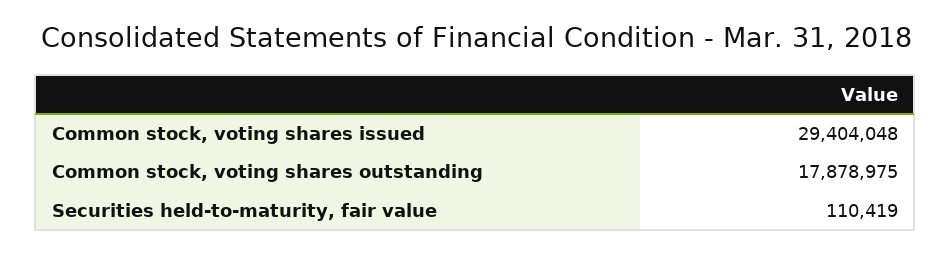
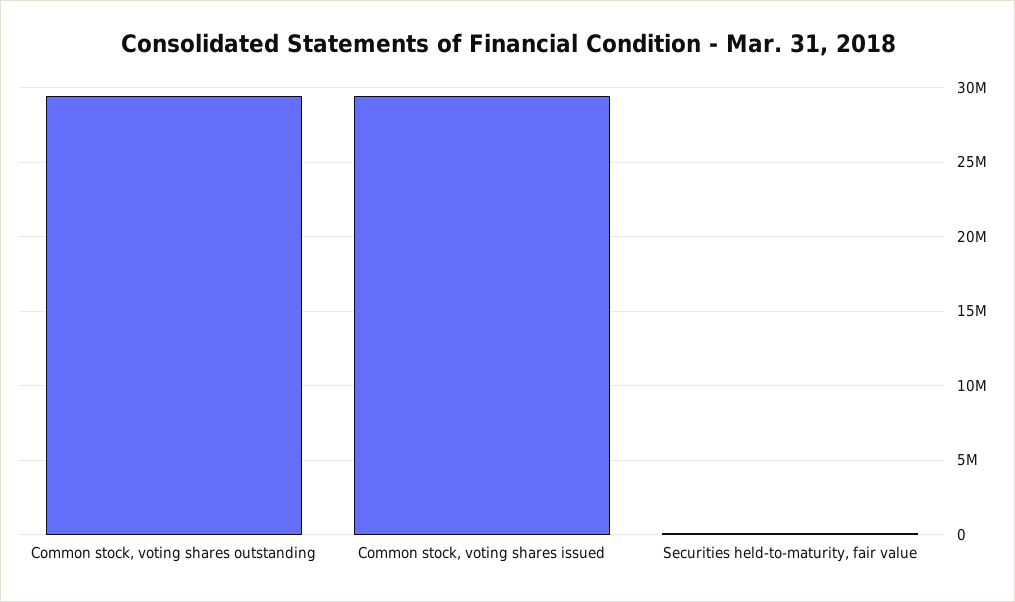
  {
    "Common stock, voting shares issued": 29404048,
-   "Common stock, voting shares outstanding": 17878975,
+   "Common stock, voting shares outstanding": 29500000,
    "Securities held-to-maturity, fair value": 110419
  }

